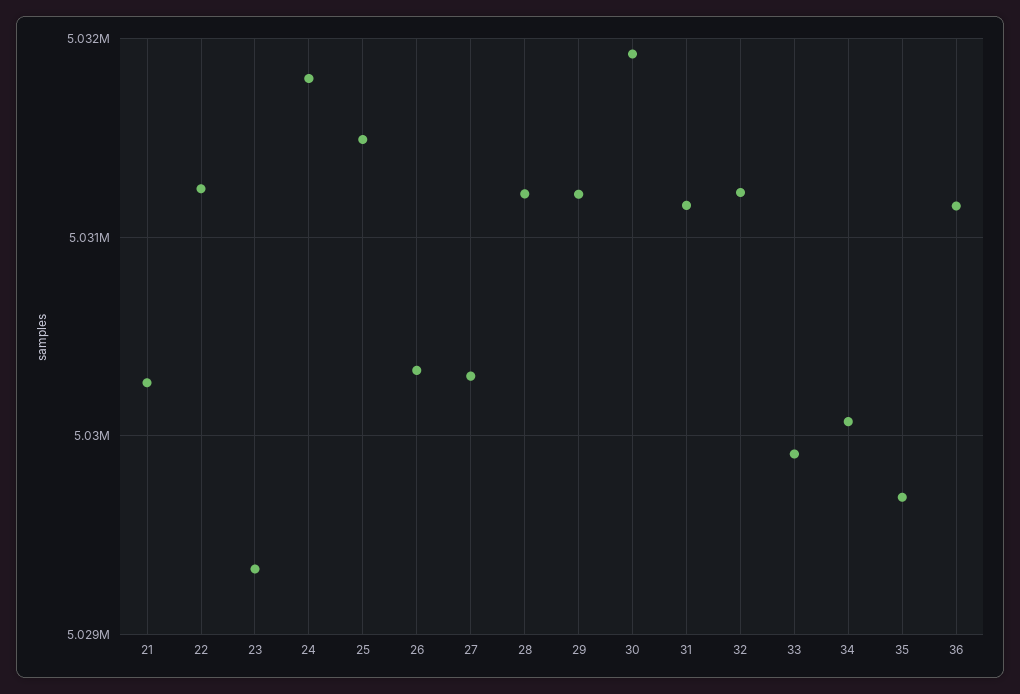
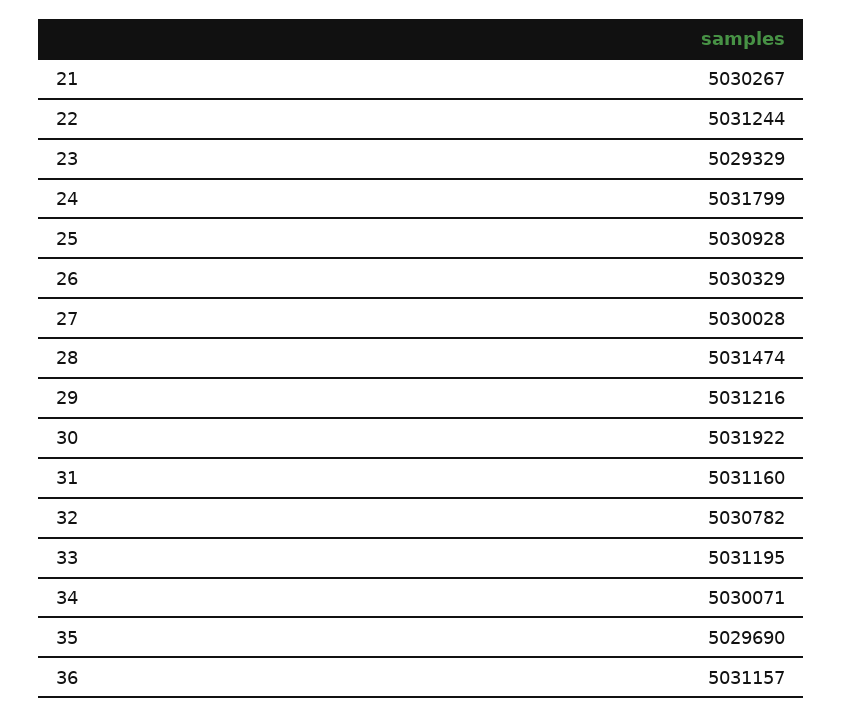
  {
    "21": 5030267,
    "22": 5031244,
    "23": 5029329,
    "24": 5031799,
-   "25": 5031500,
+   "25": 5030928,
    "26": 5030329,
-   "27": 5030300,
+   "27": 5030028,
-   "28": 5031200,
+   "28": 5031474,
    "29": 5031216,
    "30": 5031922,
    "31": 5031160,
-   "32": 5031200,
+   "32": 5030782,
-   "33": 5029900,
+   "33": 5031195,
    "34": 5030071,
    "35": 5029690,
    "36": 5031157
  }

